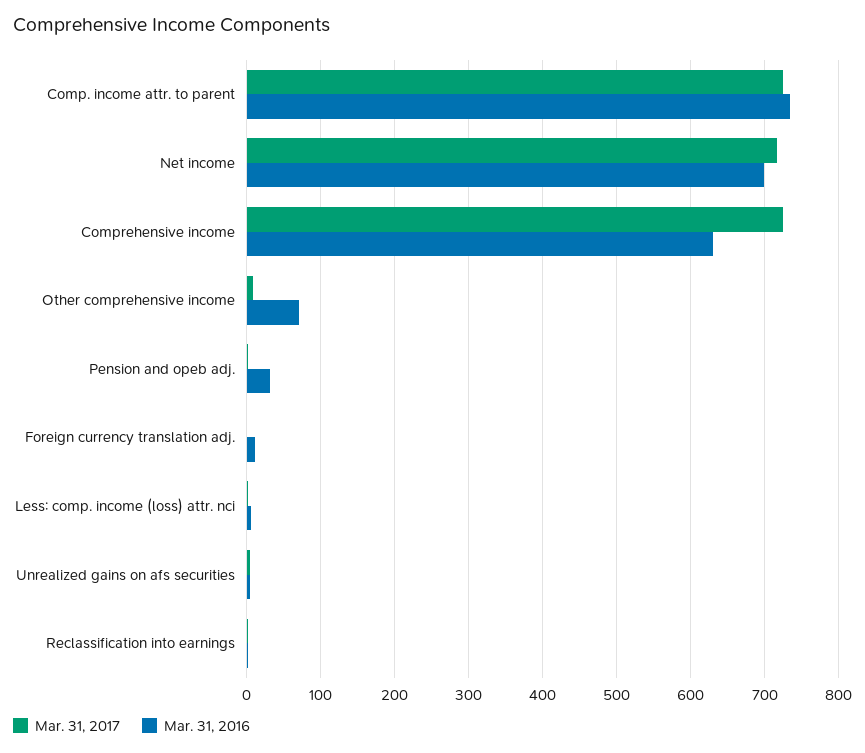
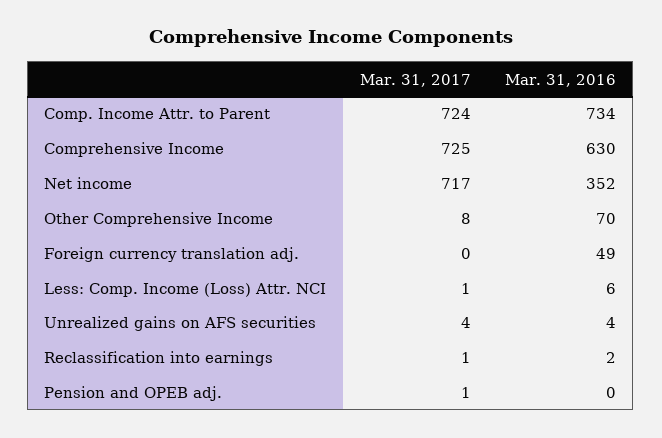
  {
    "Mar. 31, 2017": {
      "Comp. income attr. to parent": 724,
      "Net income": 717,
      "Comprehensive income": 725,
      "Other comprehensive income": 8,
      "Pension and opeb adj.": 1,
      "Foreign currency translation adj.": 0,
      "Less: comp. income (loss) attr. nci": 1,
      "Unrealized gains on afs securities": 4,
      "Reclassification into earnings": 1
    },
    "Mar. 31, 2016": {
      "Comp. income attr. to parent": 734,
-     "Net income": 700,
+     "Net income": 352,
      "Comprehensive income": 630,
      "Other comprehensive income": 70,
-     "Pension and opeb adj.": 30,
+     "Pension and opeb adj.": 0,
-     "Foreign currency translation adj.": 10,
+     "Foreign currency translation adj.": 49,
      "Less: comp. income (loss) attr. nci": 6,
      "Unrealized gains on afs securities": 4,
      "Reclassification into earnings": 2
    }
  }

